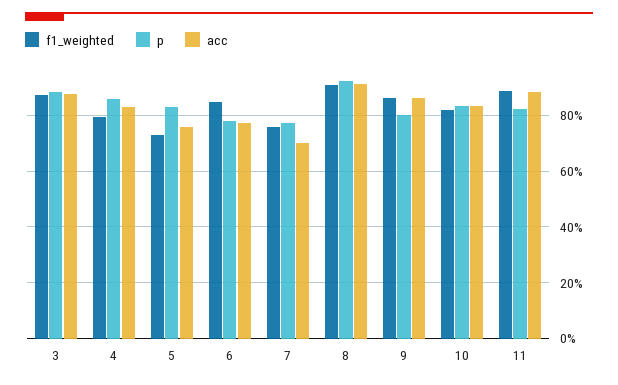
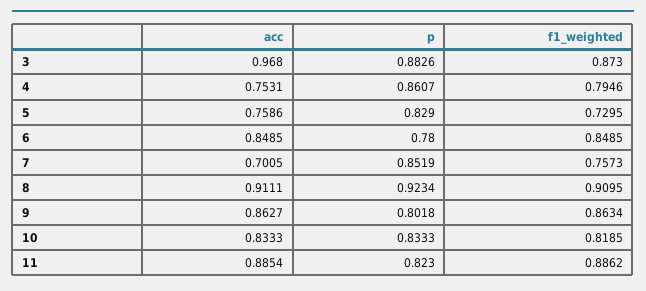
  {
    "f1_weighted": {
      "3": 0.873,
      "4": 0.7946,
      "5": 0.7295,
      "6": 0.8485,
      "7": 0.7573,
      "8": 0.9095,
      "9": 0.8634,
      "10": 0.8185,
      "11": 0.8862
    },
    "p": {
      "3": 0.8826,
      "4": 0.8607,
      "5": 0.829,
      "6": 0.78,
-     "7": 0.775,
+     "7": 0.8519,
      "8": 0.9234,
      "9": 0.8018,
      "10": 0.8333,
      "11": 0.823
    },
    "acc": {
-     "3": 0.875,
+     "3": 0.968,
-     "4": 0.825,
+     "4": 0.7531,
      "5": 0.7586,
-     "6": 0.775,
+     "6": 0.8485,
      "7": 0.7005,
      "8": 0.9111,
      "9": 0.8627,
      "10": 0.8333,
      "11": 0.8854
    }
  }

